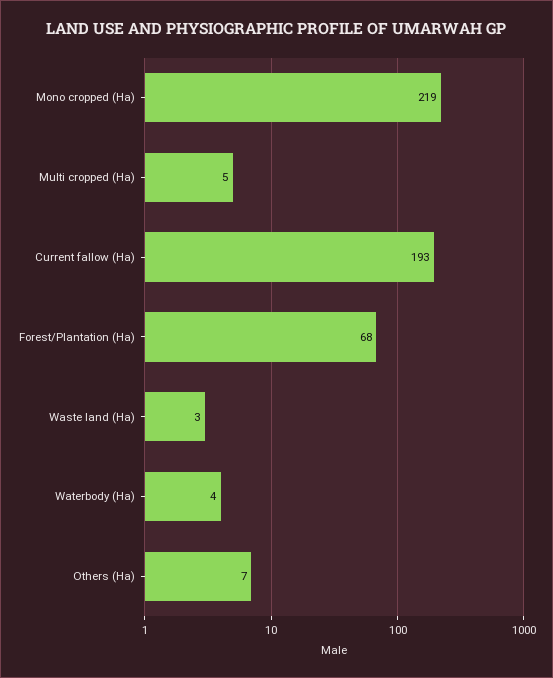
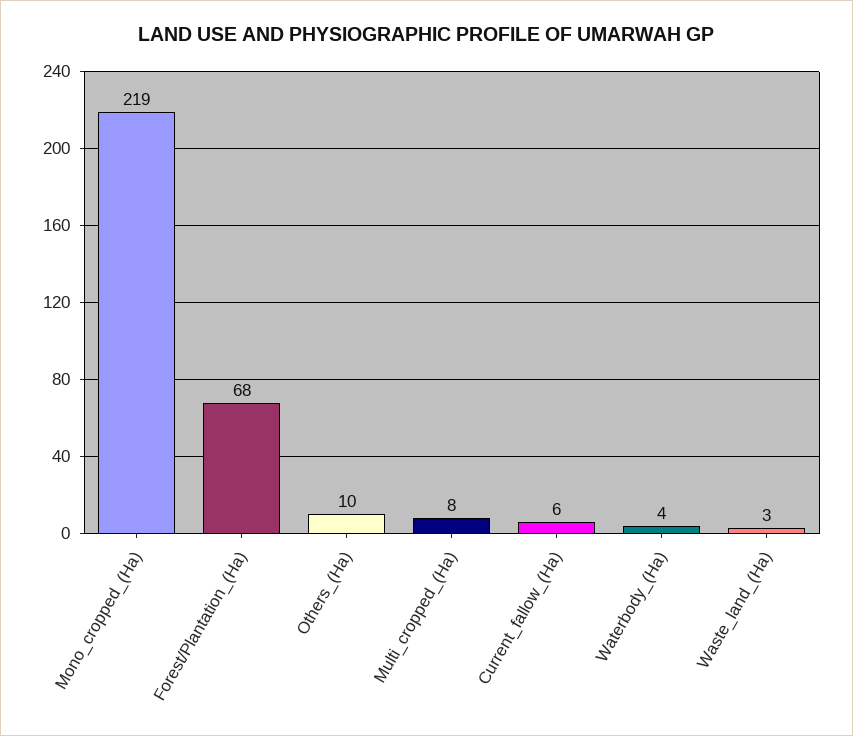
  {
    "Mono cropped (Ha)": 219,
-   "Multi cropped (Ha)": 5,
+   "Multi cropped (Ha)": 8,
-   "Current fallow (Ha)": 193,
+   "Current fallow (Ha)": 6,
    "Forest/Plantation (Ha)": 68,
    "Waste land (Ha)": 3,
    "Waterbody (Ha)": 4,
-   "Others (Ha)": 7
+   "Others (Ha)": 10
  }

